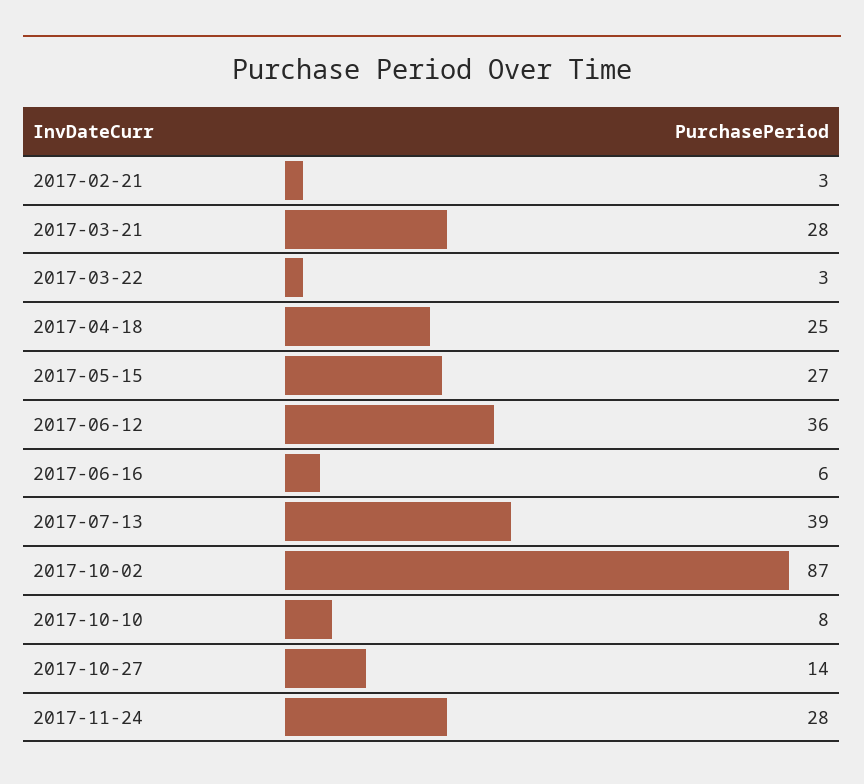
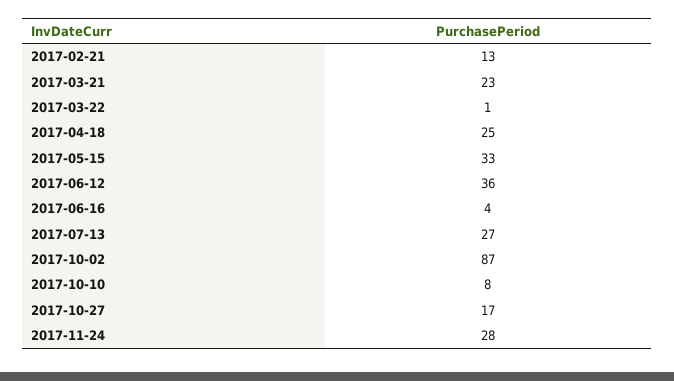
  {
-   "2017-02-21": 3,
+   "2017-02-21": 13,
-   "2017-03-21": 28,
+   "2017-03-21": 23,
-   "2017-03-22": 3,
+   "2017-03-22": 1,
    "2017-04-18": 25,
-   "2017-05-15": 27,
+   "2017-05-15": 33,
    "2017-06-12": 36,
-   "2017-06-16": 6,
+   "2017-06-16": 4,
-   "2017-07-13": 39,
+   "2017-07-13": 27,
    "2017-10-02": 87,
    "2017-10-10": 8,
-   "2017-10-27": 14,
+   "2017-10-27": 17,
    "2017-11-24": 28
  }

